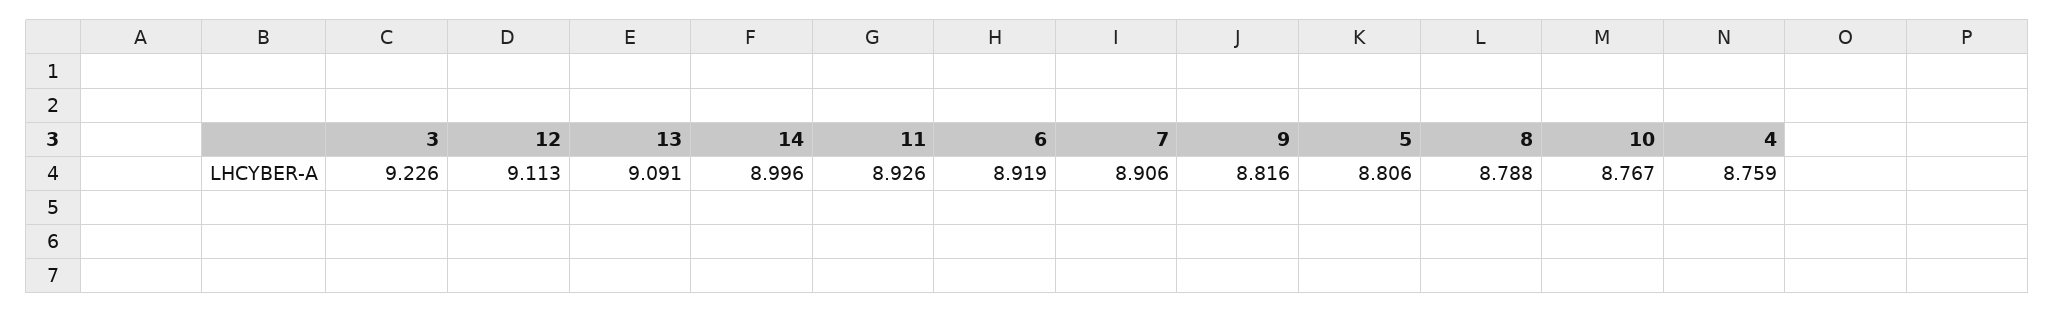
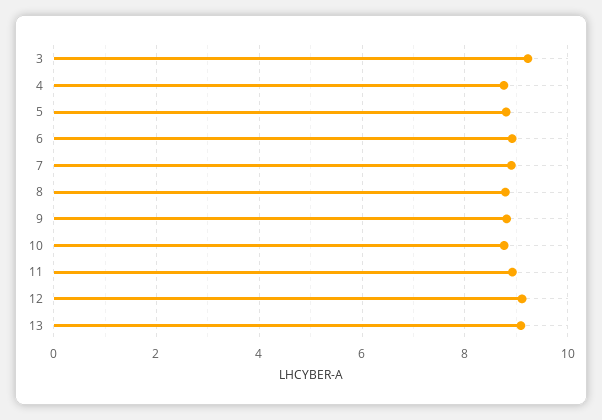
  {
    "3": 9.226,
    "12": 9.113,
    "13": 9.091,
-   "14": 8.996,
    "11": 8.926,
    "6": 8.919,
    "7": 8.906,
    "9": 8.816,
    "5": 8.806,
    "8": 8.788,
    "10": 8.767,
    "4": 8.759
  }

